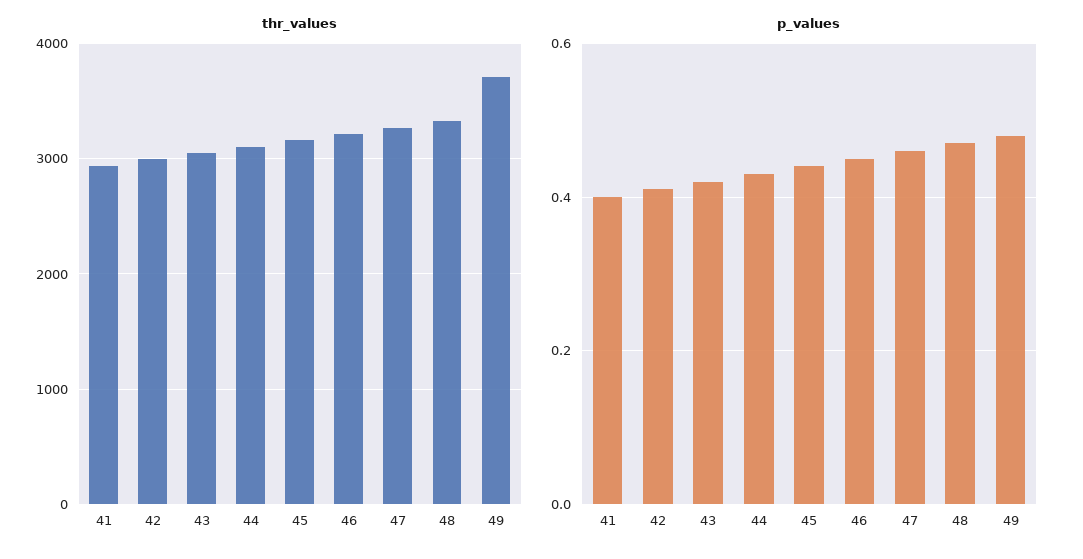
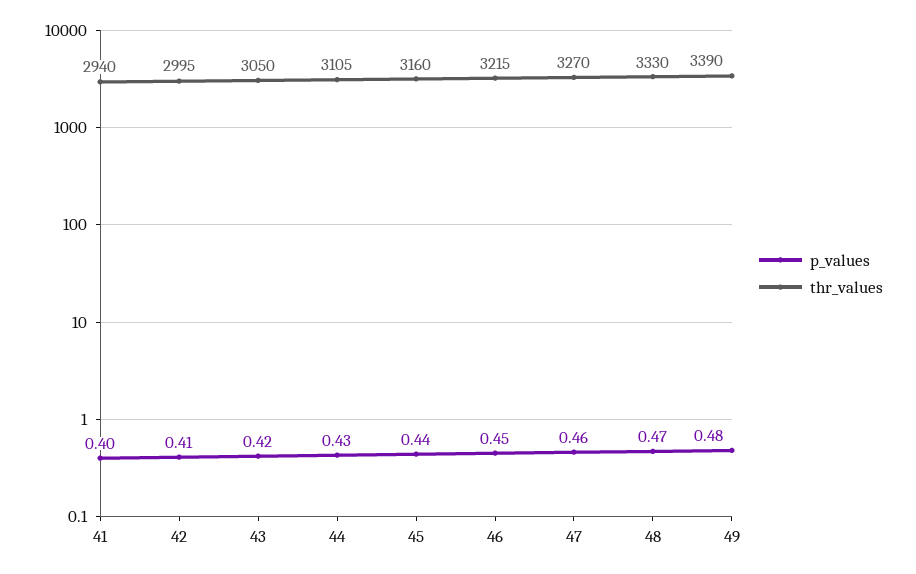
  {
    "thr_values": {
      "41": 2940,
      "42": 2995,
      "43": 3050,
      "44": 3105,
      "45": 3160,
      "46": 3215,
      "47": 3270,
      "48": 3330,
-     "49": 3700
+     "49": 3390
    },
    "p_values": {
      "41": 0.4,
      "42": 0.41,
      "43": 0.42,
      "44": 0.43,
      "45": 0.44,
      "46": 0.45,
      "47": 0.46,
      "48": 0.47,
      "49": 0.48
    }
  }

